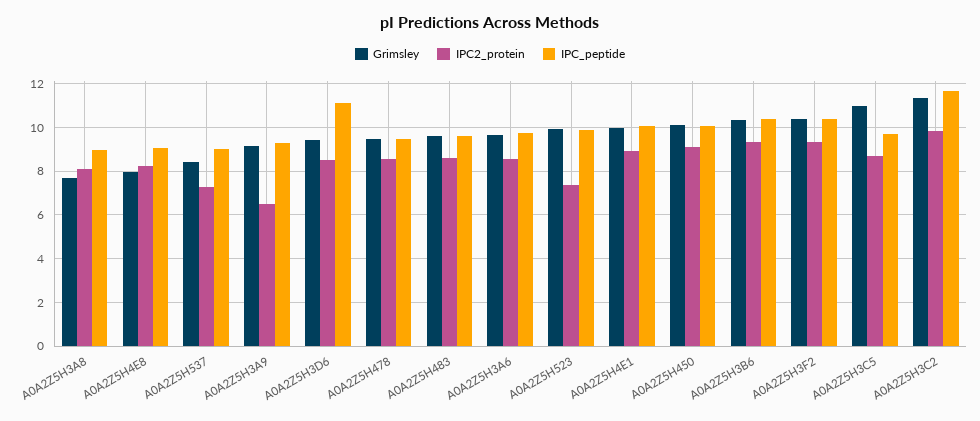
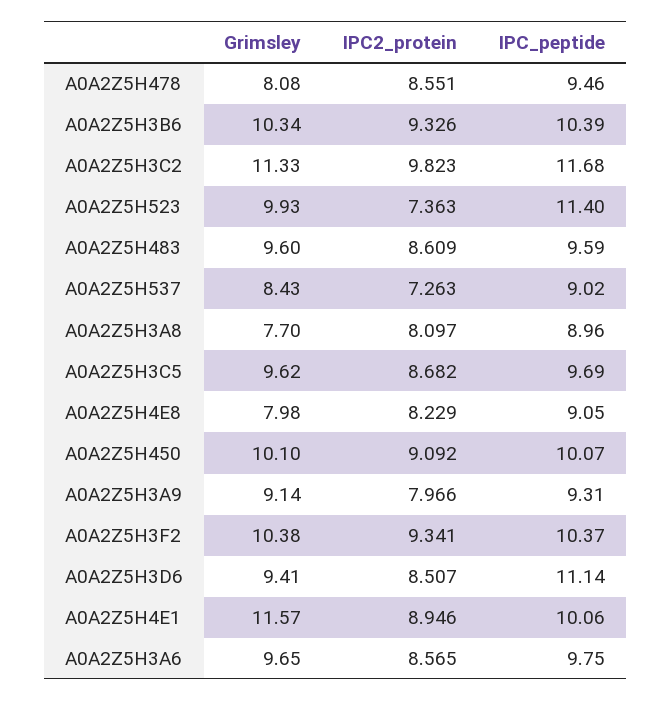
  {
    "Grimsley": {
      "A0A2Z5H3A8": 7.7,
      "A0A2Z5H4E8": 7.98,
      "A0A2Z5H537": 8.43,
      "A0A2Z5H3A9": 9.14,
      "A0A2Z5H3D6": 9.41,
-     "A0A2Z5H478": 9.5,
+     "A0A2Z5H478": 8.08,
      "A0A2Z5H483": 9.6,
      "A0A2Z5H3A6": 9.65,
      "A0A2Z5H523": 9.93,
-     "A0A2Z5H4E1": 10,
+     "A0A2Z5H4E1": 11.57,
      "A0A2Z5H450": 10.1,
      "A0A2Z5H3B6": 10.34,
      "A0A2Z5H3F2": 10.38,
-     "A0A2Z5H3C5": 11,
+     "A0A2Z5H3C5": 9.62,
      "A0A2Z5H3C2": 11.33
    },
    "IPC2_protein": {
      "A0A2Z5H3A8": 8.097,
      "A0A2Z5H4E8": 8.229,
      "A0A2Z5H537": 7.263,
-     "A0A2Z5H3A9": 6.5,
+     "A0A2Z5H3A9": 7.966,
      "A0A2Z5H3D6": 8.507,
      "A0A2Z5H478": 8.551,
      "A0A2Z5H483": 8.609,
      "A0A2Z5H3A6": 8.565,
      "A0A2Z5H523": 7.363,
      "A0A2Z5H4E1": 8.946,
      "A0A2Z5H450": 9.092,
      "A0A2Z5H3B6": 9.326,
      "A0A2Z5H3F2": 9.341,
      "A0A2Z5H3C5": 8.682,
      "A0A2Z5H3C2": 9.823
    },
    "IPC_peptide": {
      "A0A2Z5H3A8": 8.96,
      "A0A2Z5H4E8": 9.05,
      "A0A2Z5H537": 9.02,
      "A0A2Z5H3A9": 9.31,
      "A0A2Z5H3D6": 11.14,
      "A0A2Z5H478": 9.46,
      "A0A2Z5H483": 9.59,
      "A0A2Z5H3A6": 9.75,
-     "A0A2Z5H523": 10,
+     "A0A2Z5H523": 11.4,
      "A0A2Z5H4E1": 10.06,
      "A0A2Z5H450": 10.07,
      "A0A2Z5H3B6": 10.39,
      "A0A2Z5H3F2": 10.37,
      "A0A2Z5H3C5": 9.69,
      "A0A2Z5H3C2": 11.68
    }
  }

